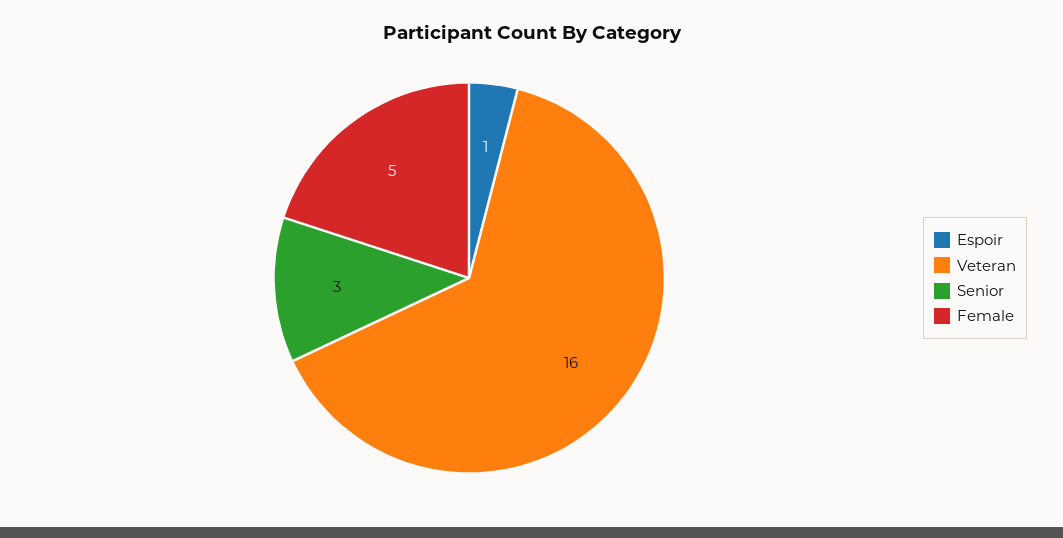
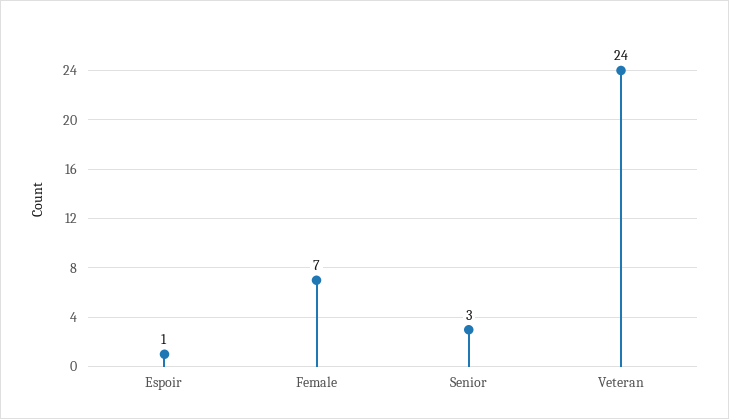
  {
    "Espoir": 1,
-   "Veteran": 16,
+   "Veteran": 24,
    "Senior": 3,
-   "Female": 5
+   "Female": 7
  }

